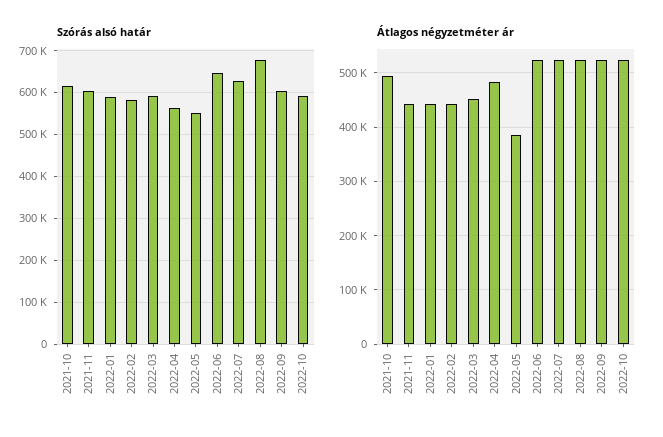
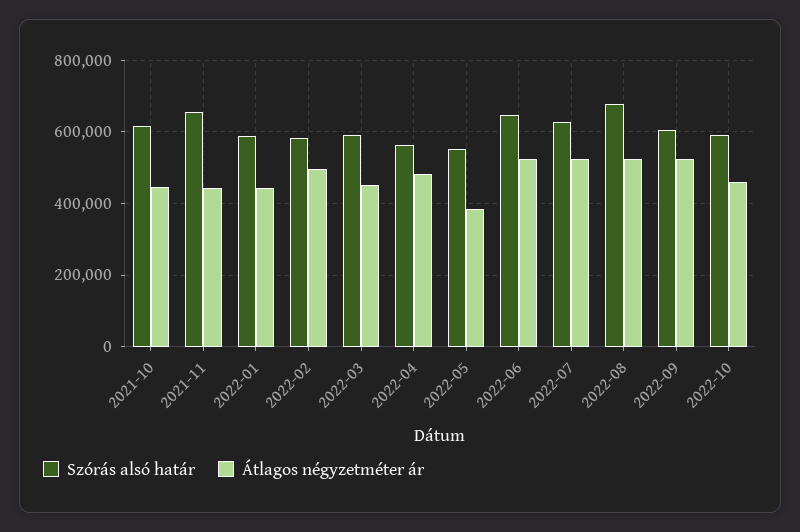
  {
    "Szórás alsó határ": {
      "2021-10": 620000,
-     "2021-11": 600000,
+     "2021-11": 660000,
      "2022-01": 580000,
      "2022-02": 580000,
      "2022-03": 600000,
      "2022-04": 560000,
      "2022-05": 560000,
      "2022-06": 640000,
      "2022-07": 620000,
      "2022-08": 680000,
      "2022-09": 600000,
      "2022-10": 600000
    },
    "Átlagos négyzetméter ár": {
-     "2021-10": 500000,
+     "2021-10": 440000,
      "2021-11": 440000,
      "2022-01": 440000,
-     "2022-02": 440000,
+     "2022-02": 500000,
      "2022-03": 460000,
      "2022-04": 480000,
      "2022-05": 380000,
      "2022-06": 520000,
      "2022-07": 520000,
      "2022-08": 520000,
      "2022-09": 520000,
-     "2022-10": 520000
+     "2022-10": 460000
    }
  }

